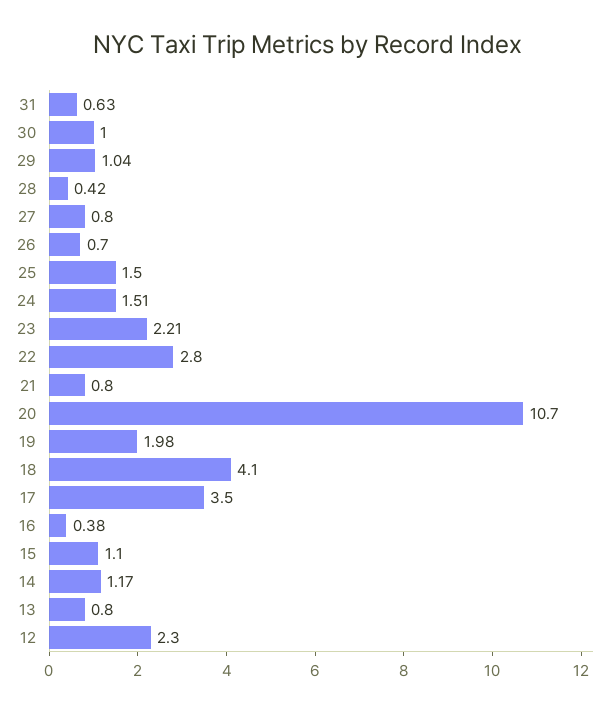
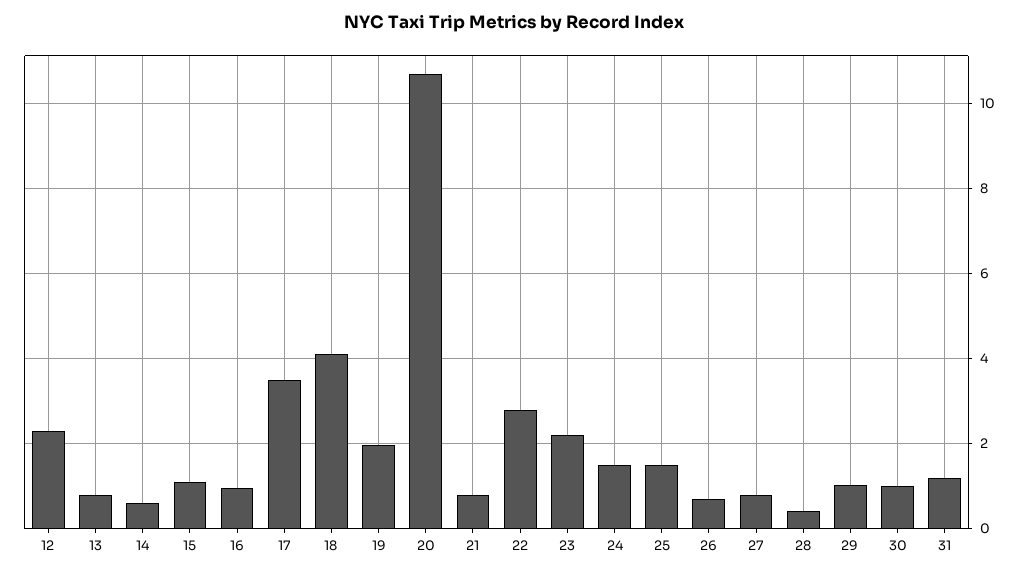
  {
-   "31": 0.63,
+   "31": 1.2,
    "30": 1,
    "29": 1.04,
    "28": 0.42,
    "27": 0.8,
    "26": 0.7,
    "25": 1.5,
    "24": 1.51,
    "23": 2.21,
    "22": 2.8,
    "21": 0.8,
    "20": 10.7,
    "19": 1.98,
    "18": 4.1,
    "17": 3.5,
-   "16": 0.38,
+   "16": 1,
    "15": 1.1,
-   "14": 1.17,
+   "14": 0.6,
    "13": 0.8,
    "12": 2.3
  }

